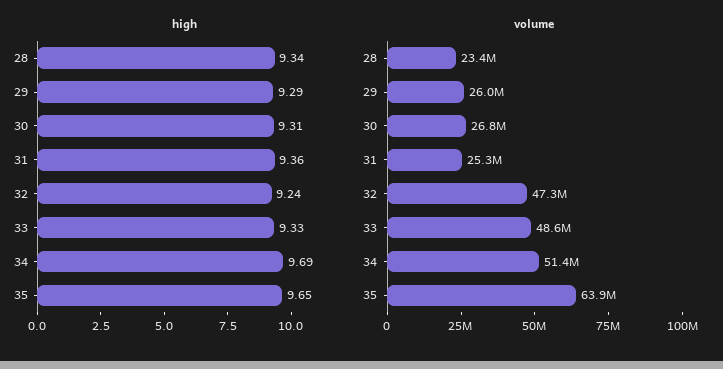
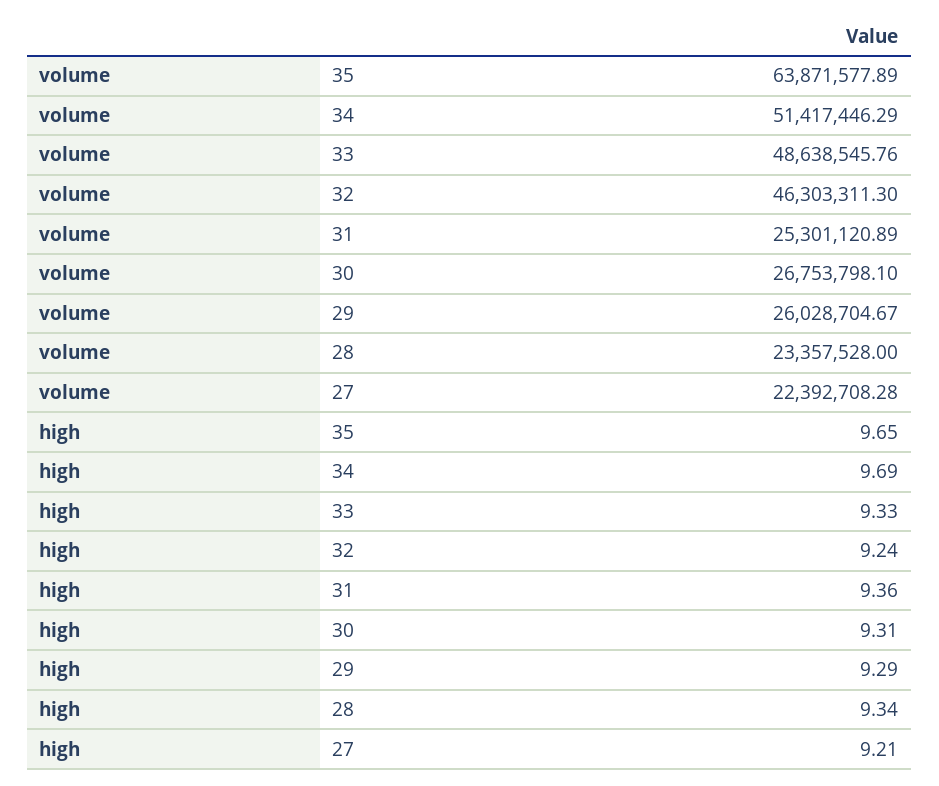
  {
    "high": {
      "28": 9.34,
      "29": 9.29,
      "30": 9.31,
      "31": 9.36,
      "32": 9.24,
      "33": 9.33,
      "34": 9.69,
-     "35": 9.65
+     "35": 9.65,
+     "27": 9.21
    },
    "volume": {
      "28": 23357528,
      "29": 26028704.67,
      "30": 26753798.1,
      "31": 25301120.89,
-     "32": 47300000,
+     "32": 46303311.3,
      "33": 48638545.76,
      "34": 51417446.29,
-     "35": 63871577.89
+     "35": 63871577.89,
+     "27": 22392708.28
    }
  }

